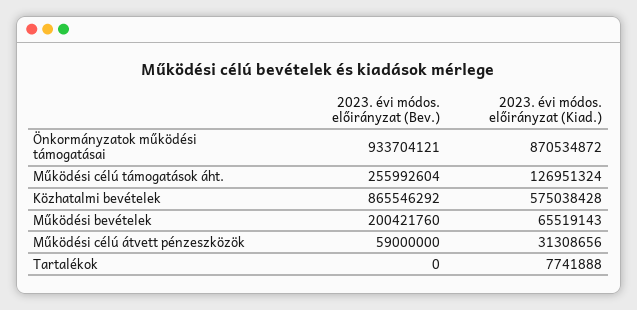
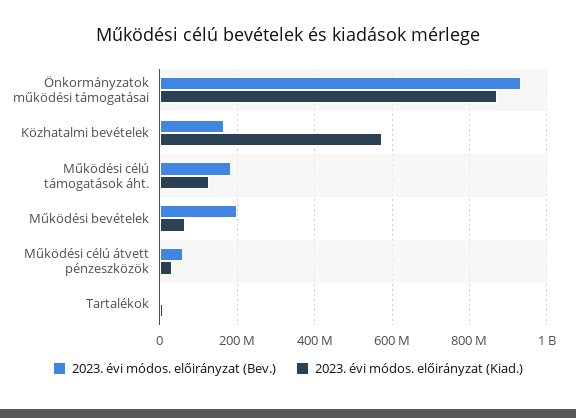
  {
    "2023. évi módos. előirányzat (Bev.)": {
      "Önkormányzatok működési támogatásai": 933704121,
-     "Működési célú támogatások áht.": 255992604,
+     "Működési célú támogatások áht.": 180000000,
-     "Közhatalmi bevételek": 865546292,
+     "Közhatalmi bevételek": 160000000,
      "Működési bevételek": 200421760,
      "Működési célú átvett pénzeszközök": 59000000,
      "Tartalékok": 0
    },
    "2023. évi módos. előirányzat (Kiad.)": {
      "Önkormányzatok működési támogatásai": 870534872,
      "Működési célú támogatások áht.": 126951324,
      "Közhatalmi bevételek": 575038428,
      "Működési bevételek": 65519143,
      "Működési célú átvett pénzeszközök": 31308656,
      "Tartalékok": 7741888
    }
  }

